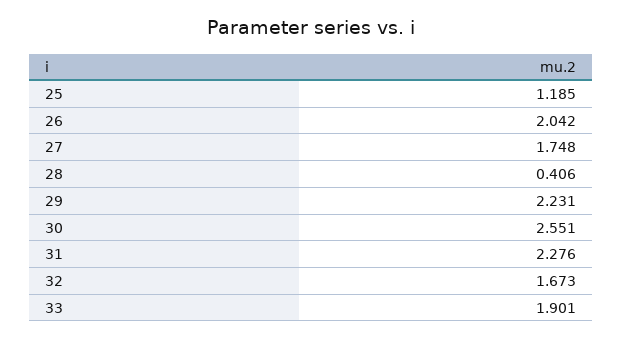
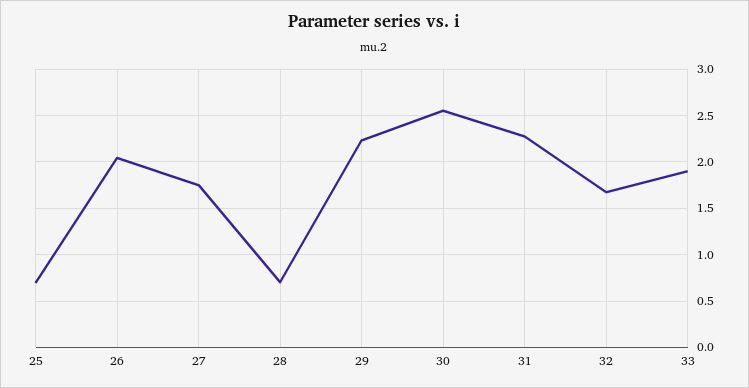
  {
-   "25": 1.185,
+   "25": 0.7,
    "26": 2.042,
    "27": 1.748,
-   "28": 0.406,
+   "28": 0.7,
    "29": 2.231,
    "30": 2.551,
    "31": 2.276,
    "32": 1.673,
    "33": 1.901
  }

